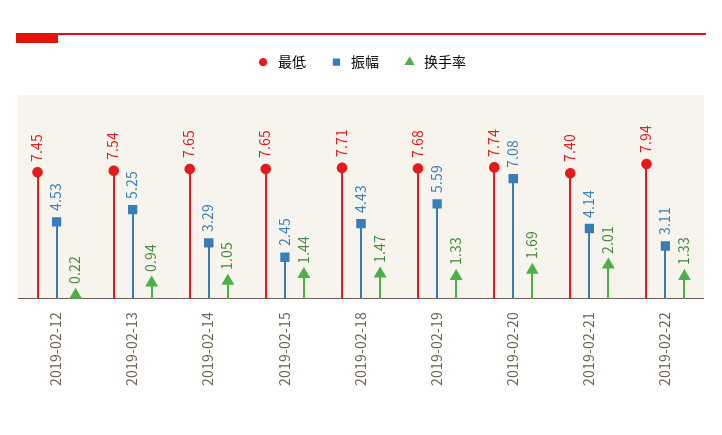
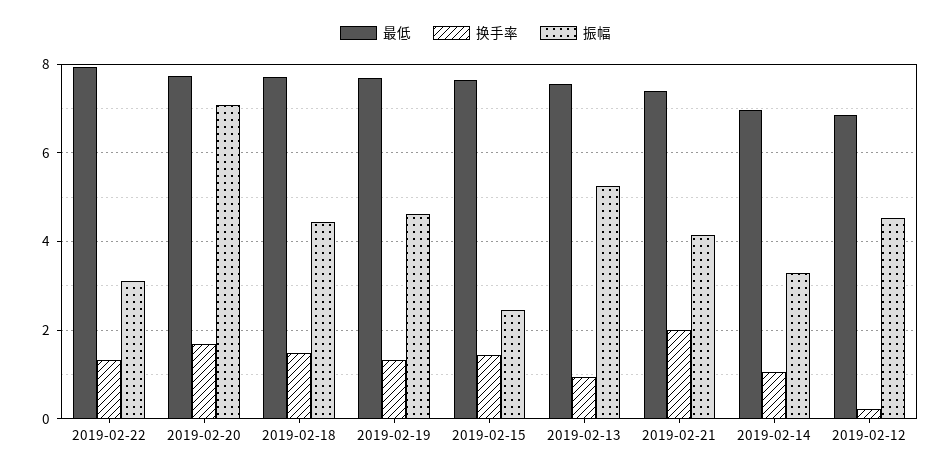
  {
    "最低": {
-     "2019-02-12": 7.45,
+     "2019-02-12": 6.8,
      "2019-02-13": 7.54,
-     "2019-02-14": 7.65,
+     "2019-02-14": 7,
      "2019-02-15": 7.65,
      "2019-02-18": 7.71,
      "2019-02-19": 7.68,
      "2019-02-20": 7.74,
      "2019-02-21": 7.4,
      "2019-02-22": 7.94
    },
    "振幅": {
      "2019-02-12": 4.53,
      "2019-02-13": 5.25,
      "2019-02-14": 3.29,
      "2019-02-15": 2.45,
      "2019-02-18": 4.43,
-     "2019-02-19": 5.59,
+     "2019-02-19": 4.6,
      "2019-02-20": 7.08,
      "2019-02-21": 4.14,
      "2019-02-22": 3.11
    },
    "换手率": {
      "2019-02-12": 0.22,
      "2019-02-13": 0.94,
      "2019-02-14": 1.05,
      "2019-02-15": 1.44,
      "2019-02-18": 1.47,
      "2019-02-19": 1.33,
      "2019-02-20": 1.69,
      "2019-02-21": 2.01,
      "2019-02-22": 1.33
    }
  }

